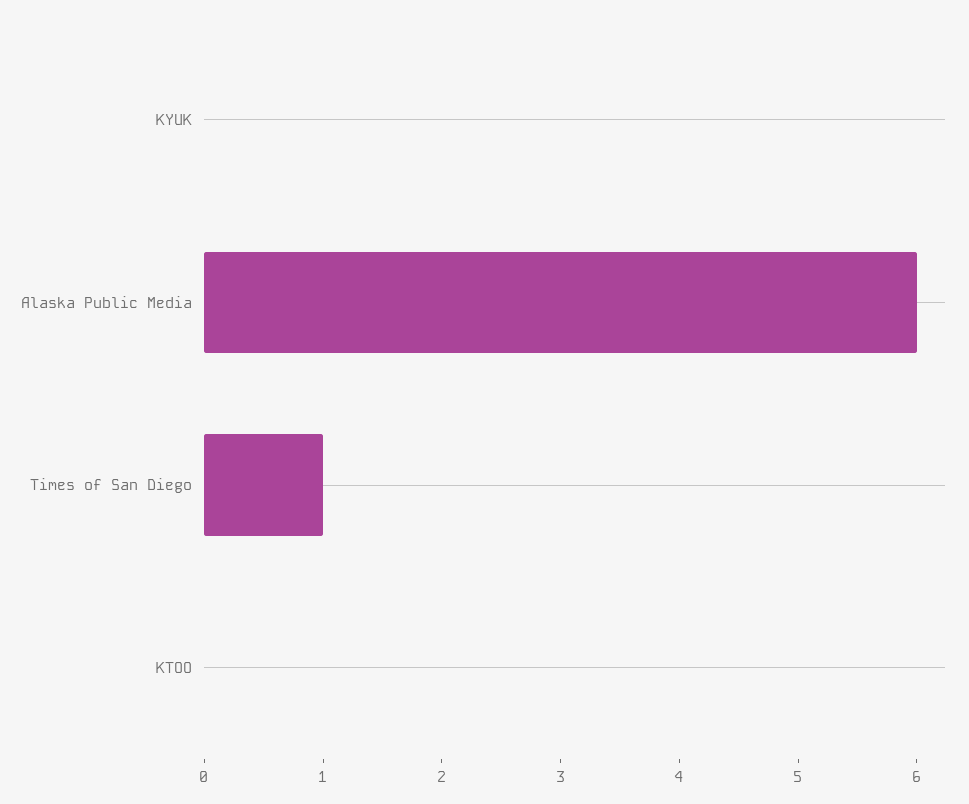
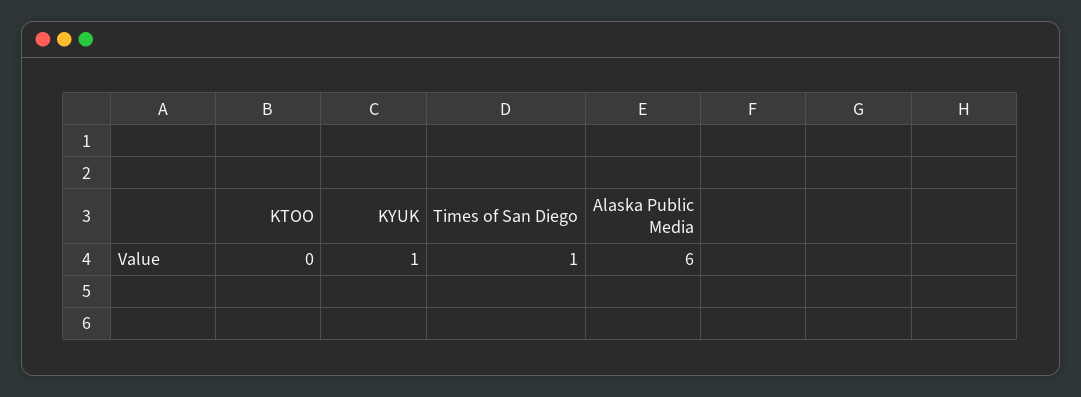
  {
-   "KYUK": 0,
+   "KYUK": 1,
    "Alaska Public Media": 6,
    "Times of San Diego": 1,
    "KTOO": 0
  }

